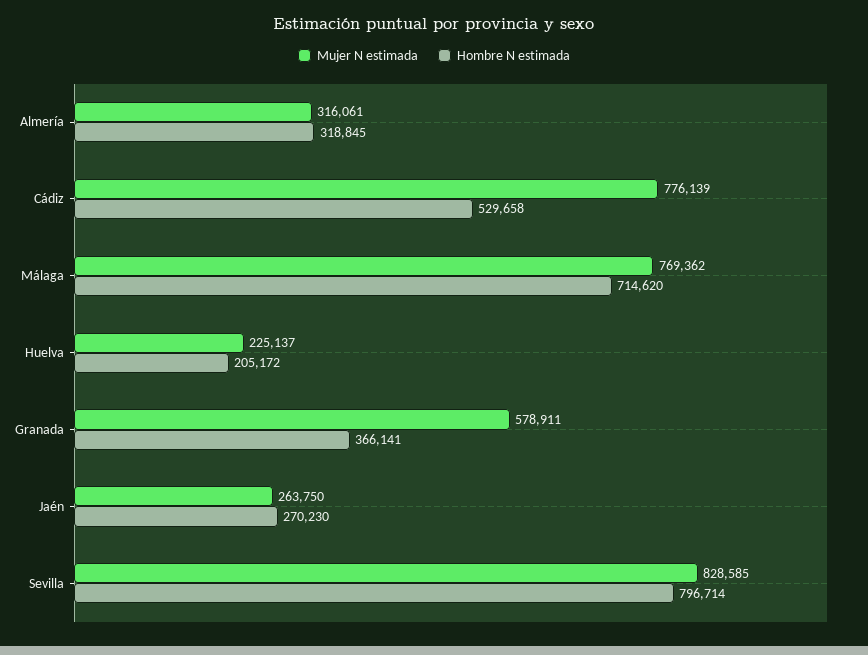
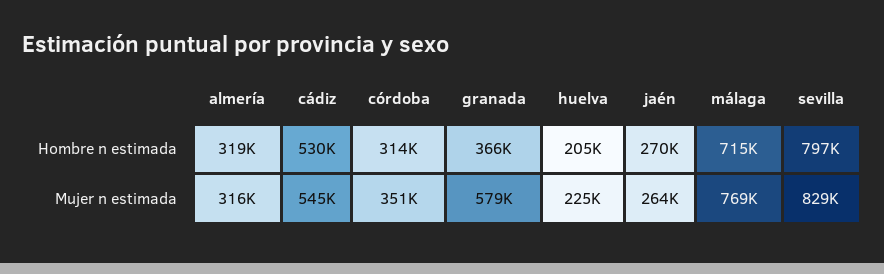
  {
    "Mujer N estimada": {
      "Almería": 316061,
-     "Cádiz": 776139,
+     "Cádiz": 545000,
      "Málaga": 769362,
      "Huelva": 225137,
      "Granada": 578911,
      "Jaén": 263750,
-     "Sevilla": 828585
+     "Sevilla": 828585,
+     "córdoba": 351000
    },
    "Hombre N estimada": {
      "Almería": 318845,
      "Cádiz": 529658,
      "Málaga": 714620,
      "Huelva": 205172,
      "Granada": 366141,
      "Jaén": 270230,
-     "Sevilla": 796714
+     "Sevilla": 796714,
+     "córdoba": 314000
    }
  }

